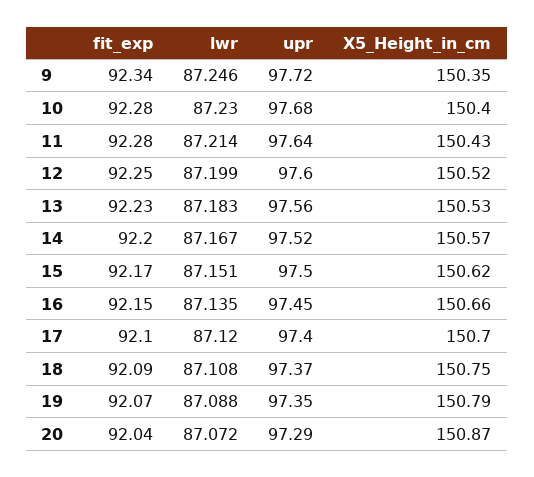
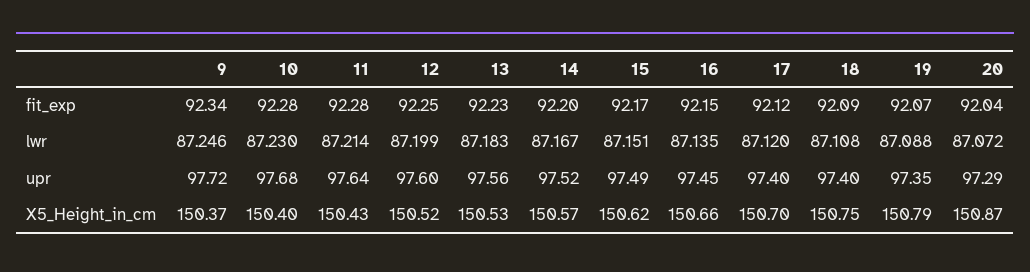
  {
    "fit_exp": {
      "9": 92.34,
      "10": 92.28,
      "11": 92.28,
      "12": 92.25,
      "13": 92.23,
      "14": 92.2,
      "15": 92.17,
      "16": 92.15,
-     "17": 92.1,
+     "17": 92.12,
      "18": 92.09,
      "19": 92.07,
      "20": 92.04
    },
    "lwr": {
      "9": 87.246,
      "10": 87.23,
      "11": 87.214,
      "12": 87.199,
      "13": 87.183,
      "14": 87.167,
      "15": 87.151,
      "16": 87.135,
      "17": 87.12,
      "18": 87.108,
      "19": 87.088,
      "20": 87.072
    },
    "upr": {
      "9": 97.72,
      "10": 97.68,
      "11": 97.64,
      "12": 97.6,
      "13": 97.56,
      "14": 97.52,
-     "15": 97.5,
+     "15": 97.49,
      "16": 97.45,
      "17": 97.4,
-     "18": 97.37,
+     "18": 97.4,
      "19": 97.35,
      "20": 97.29
    },
    "X5_Height_in_cm": {
-     "9": 150.35,
+     "9": 150.37,
      "10": 150.4,
      "11": 150.43,
      "12": 150.52,
      "13": 150.53,
      "14": 150.57,
      "15": 150.62,
      "16": 150.66,
      "17": 150.7,
      "18": 150.75,
      "19": 150.79,
      "20": 150.87
    }
  }

